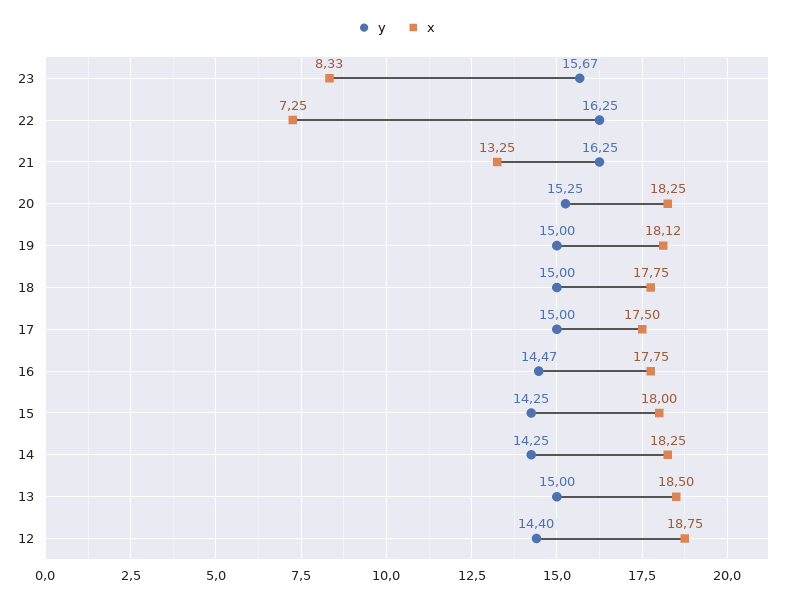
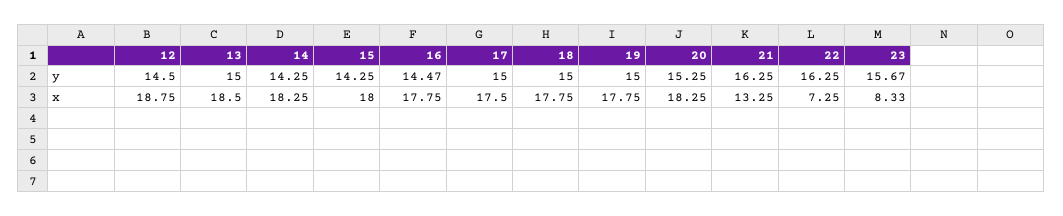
  {
    "y": {
      "23": 15.67,
      "22": 16.25,
      "21": 16.25,
      "20": 15.25,
      "19": 15,
      "18": 15,
      "17": 15,
      "16": 14.47,
      "15": 14.25,
      "14": 14.25,
      "13": 15,
-     "12": 14.4
+     "12": 14.5
    },
    "x": {
      "23": 8.33,
      "22": 7.25,
      "21": 13.25,
      "20": 18.25,
-     "19": 18.12,
+     "19": 17.75,
      "18": 17.75,
      "17": 17.5,
      "16": 17.75,
      "15": 18,
      "14": 18.25,
      "13": 18.5,
      "12": 18.75
    }
  }

